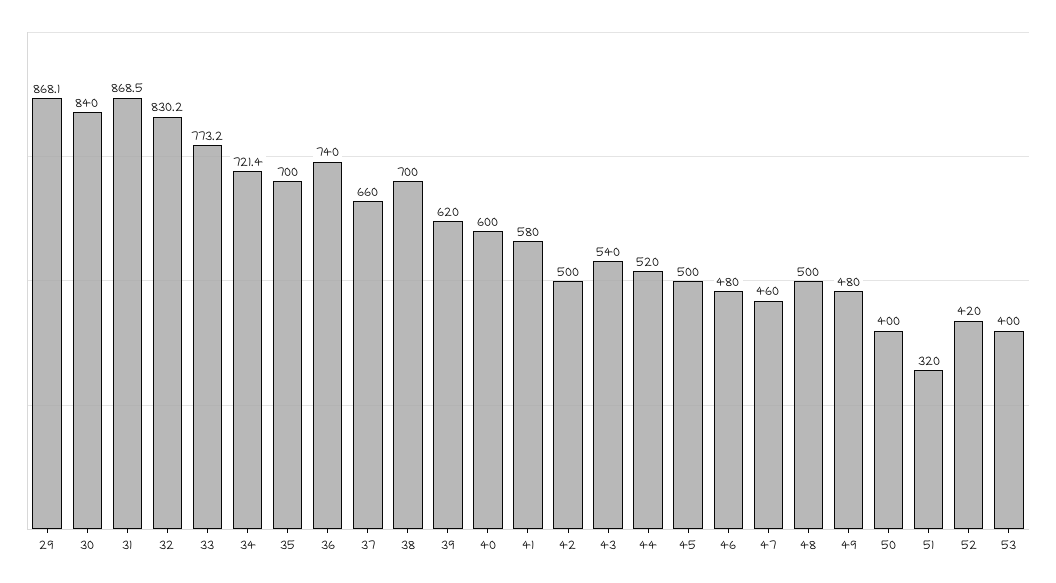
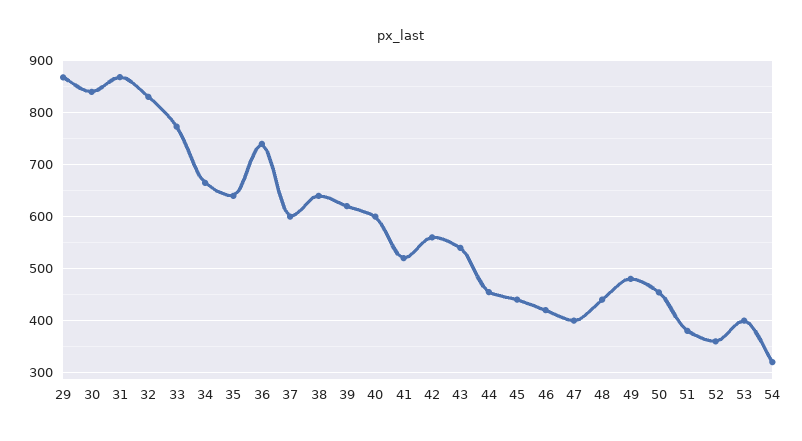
  {
    "29": 868.1,
    "30": 840,
    "31": 868.5,
    "32": 830.2,
    "33": 773.2,
-   "34": 721.4,
+   "34": 660,
-   "35": 700,
+   "35": 640,
    "36": 740,
-   "37": 660,
+   "37": 600,
-   "38": 700,
+   "38": 640,
    "39": 620,
    "40": 600,
-   "41": 580,
+   "41": 520,
-   "42": 500,
+   "42": 560,
    "43": 540,
-   "44": 520,
+   "44": 460,
-   "45": 500,
+   "45": 440,
-   "46": 480,
+   "46": 420,
-   "47": 460,
+   "47": 400,
-   "48": 500,
+   "48": 440,
    "49": 480,
-   "50": 400,
+   "50": 460,
-   "51": 320,
+   "51": 380,
-   "52": 420,
+   "52": 360,
-   "53": 400
+   "53": 400,
+   "54": 320
  }

